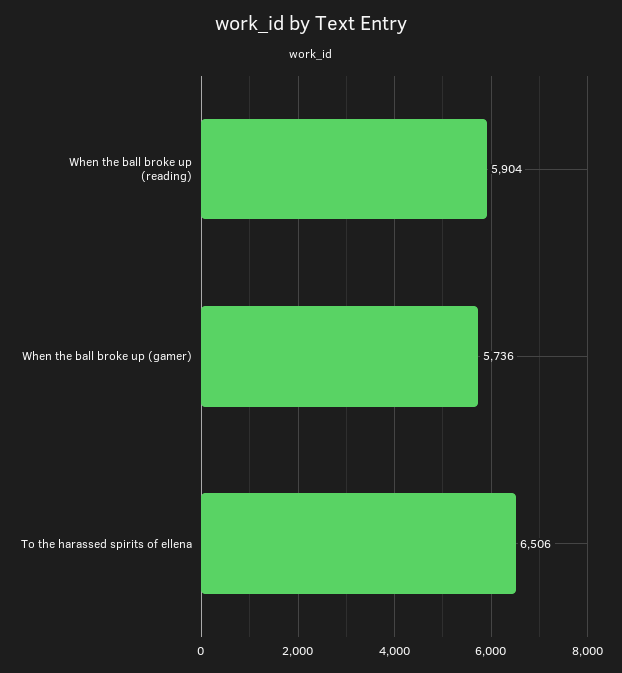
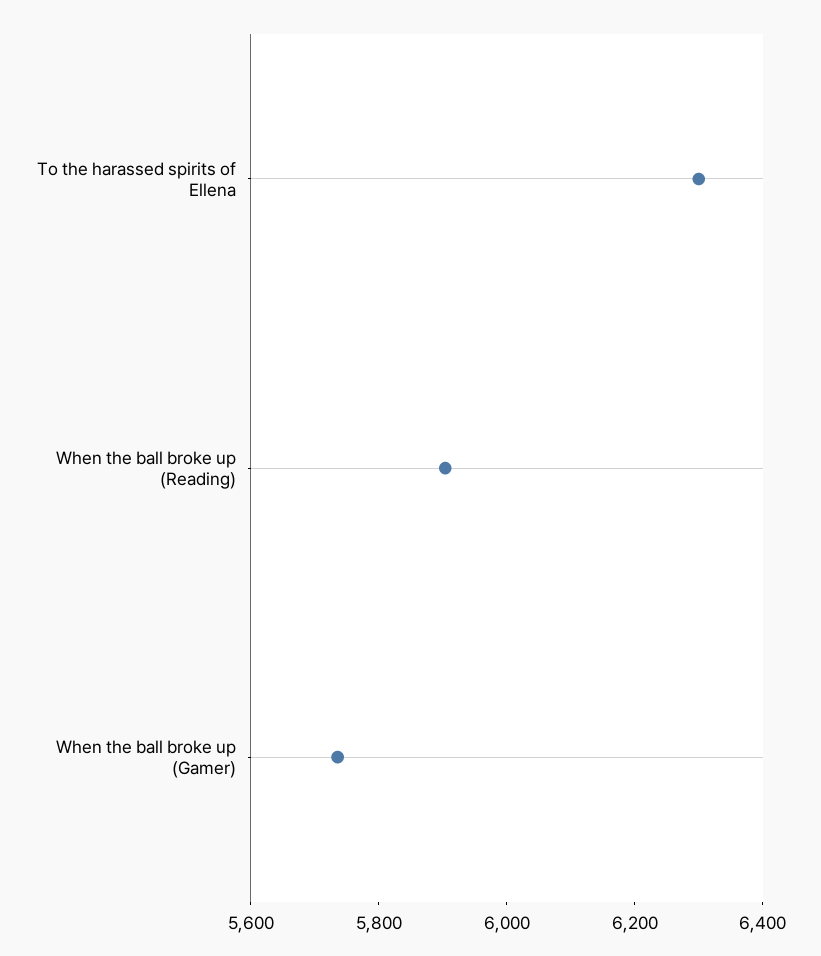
  {
    "When the ball broke up (reading)": 5904,
    "When the ball broke up (gamer)": 5736,
-   "To the harassed spirits of ellena": 6506
+   "To the harassed spirits of ellena": 6300
  }

